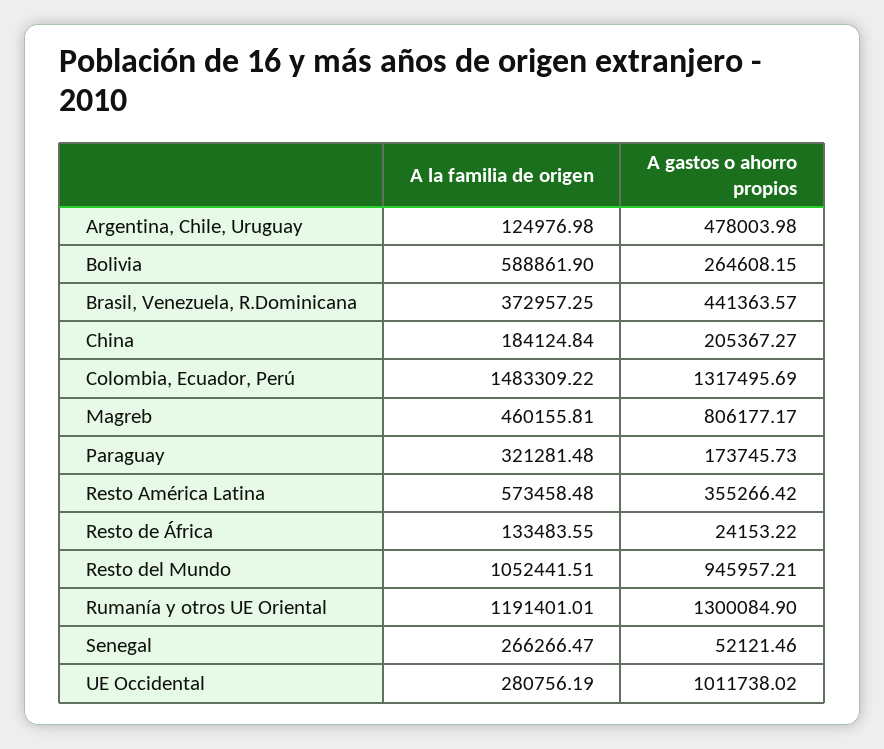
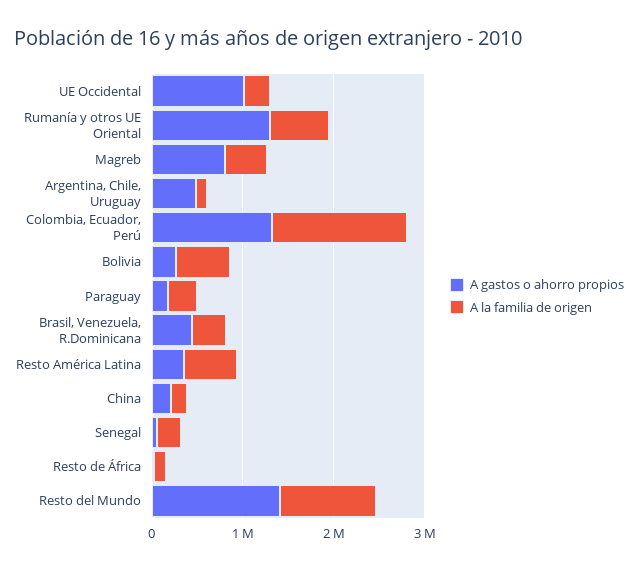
  {
    "A la familia de origen": {
      "Argentina, Chile, Uruguay": 124976.98,
      "Bolivia": 588861.9,
      "Brasil, Venezuela, R.Dominicana": 372957.25,
      "China": 184124.84,
      "Colombia, Ecuador, Perú": 1483309.22,
      "Magreb": 460155.81,
      "Paraguay": 321281.48,
      "Resto América Latina": 573458.48,
      "Resto de África": 133483.55,
      "Resto del Mundo": 1052441.51,
-     "Rumanía y otros UE Oriental": 1191401.01,
+     "Rumanía y otros UE Oriental": 600000,
      "Senegal": 266266.47,
      "UE Occidental": 280756.19
    },
    "A gastos o ahorro propios": {
      "Argentina, Chile, Uruguay": 478003.98,
      "Bolivia": 264608.15,
      "Brasil, Venezuela, R.Dominicana": 441363.57,
      "China": 205367.27,
      "Colombia, Ecuador, Perú": 1317495.69,
      "Magreb": 806177.17,
      "Paraguay": 173745.73,
      "Resto América Latina": 355266.42,
      "Resto de África": 24153.22,
-     "Resto del Mundo": 945957.21,
+     "Resto del Mundo": 1400000,
      "Rumanía y otros UE Oriental": 1300084.9,
      "Senegal": 52121.46,
      "UE Occidental": 1011738.02
    }
  }

